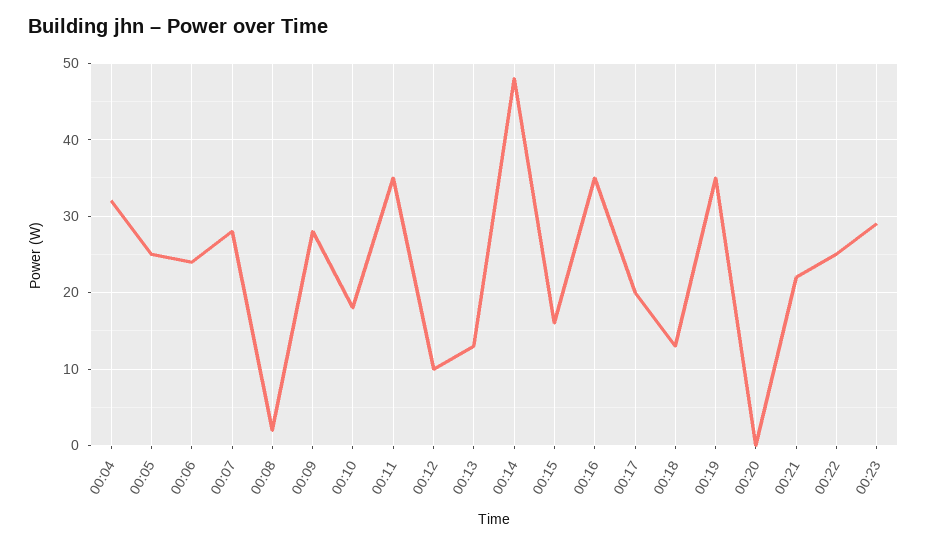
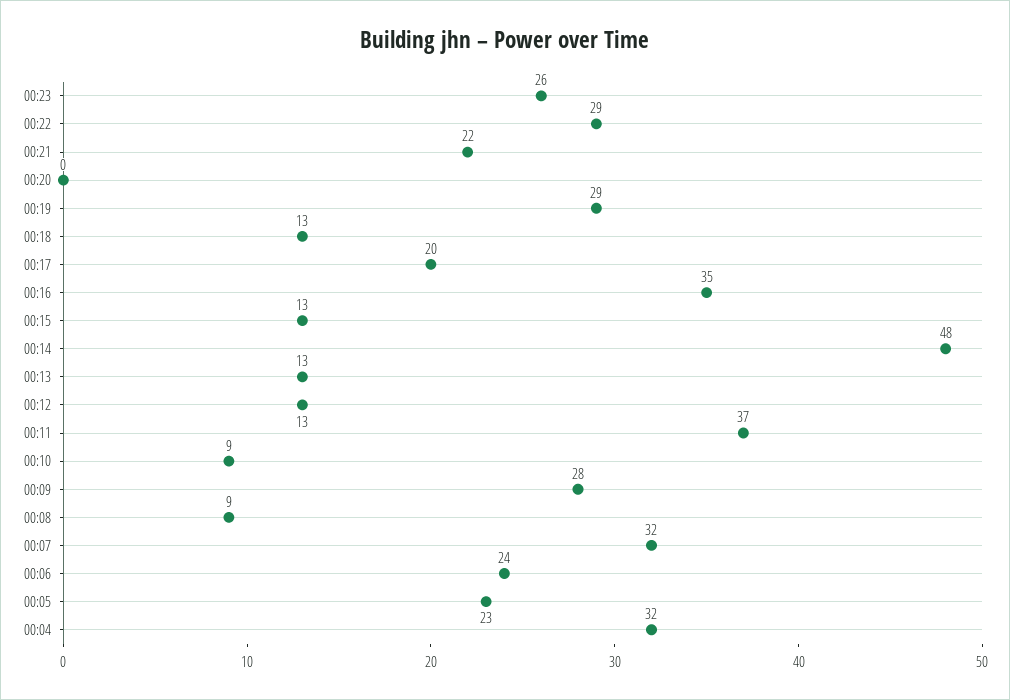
  {
    "00:04": 32,
-   "00:05": 25,
+   "00:05": 23,
    "00:06": 24,
-   "00:07": 28,
+   "00:07": 32,
-   "00:08": 2,
+   "00:08": 9,
    "00:09": 28,
-   "00:10": 18,
+   "00:10": 9,
-   "00:11": 35,
+   "00:11": 37,
-   "00:12": 10,
+   "00:12": 13,
    "00:13": 13,
    "00:14": 48,
-   "00:15": 16,
+   "00:15": 13,
    "00:16": 35,
    "00:17": 20,
    "00:18": 13,
-   "00:19": 35,
+   "00:19": 29,
    "00:20": 0,
    "00:21": 22,
-   "00:22": 25,
+   "00:22": 29,
-   "00:23": 29
+   "00:23": 26
  }

